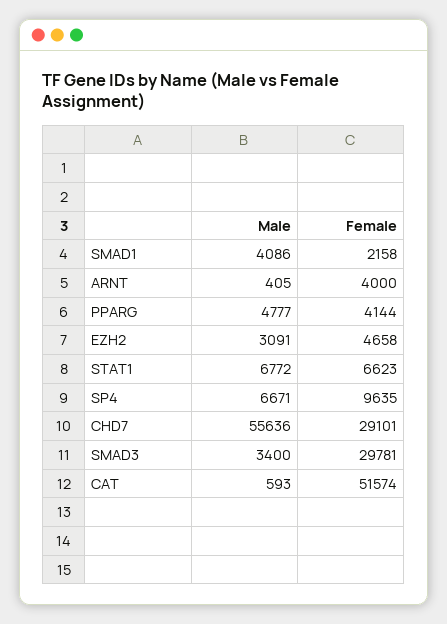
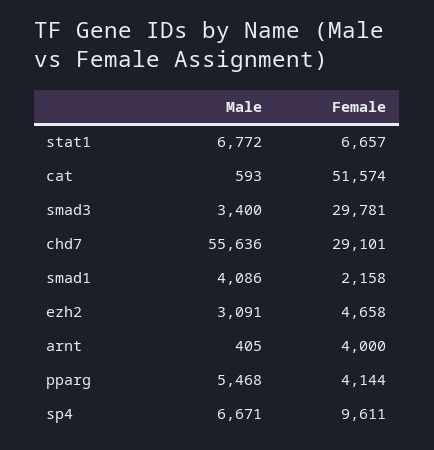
  {
    "Male": {
      "SMAD1": 4086,
      "ARNT": 405,
-     "PPARG": 4777,
+     "PPARG": 5468,
      "EZH2": 3091,
      "STAT1": 6772,
      "SP4": 6671,
      "CHD7": 55636,
      "SMAD3": 3400,
      "CAT": 593
    },
    "Female": {
      "SMAD1": 2158,
      "ARNT": 4000,
      "PPARG": 4144,
      "EZH2": 4658,
-     "STAT1": 6623,
+     "STAT1": 6657,
-     "SP4": 9635,
+     "SP4": 9611,
      "CHD7": 29101,
      "SMAD3": 29781,
      "CAT": 51574
    }
  }

